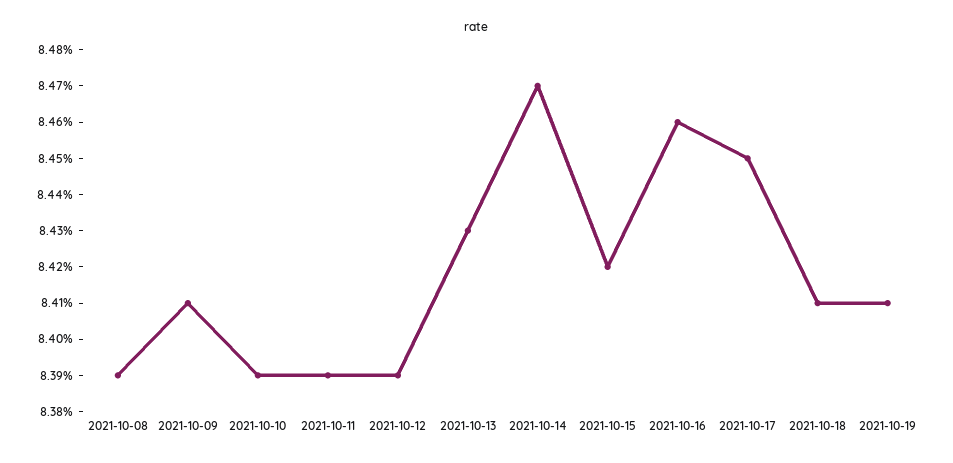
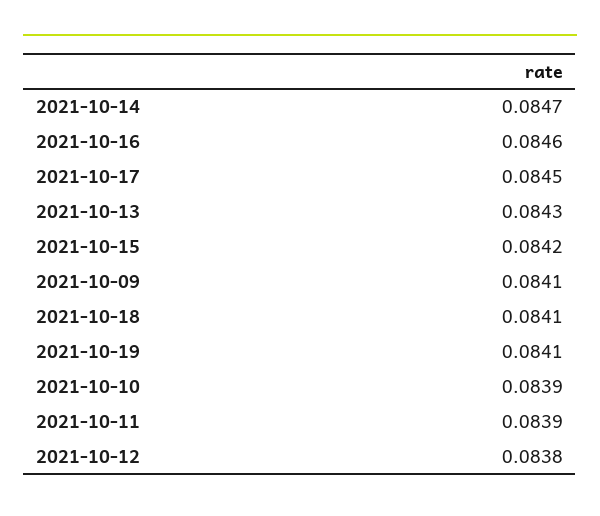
  {
-   "2021-10-08": 0.0839,
    "2021-10-09": 0.0841,
    "2021-10-10": 0.0839,
    "2021-10-11": 0.0839,
-   "2021-10-12": 0.0839,
+   "2021-10-12": 0.0838,
    "2021-10-13": 0.0843,
    "2021-10-14": 0.0847,
    "2021-10-15": 0.0842,
    "2021-10-16": 0.0846,
    "2021-10-17": 0.0845,
    "2021-10-18": 0.0841,
    "2021-10-19": 0.0841
  }

